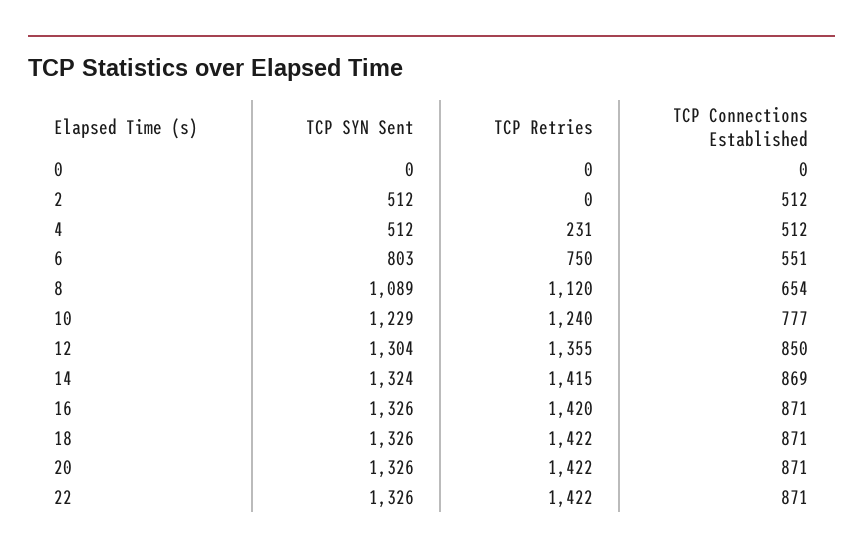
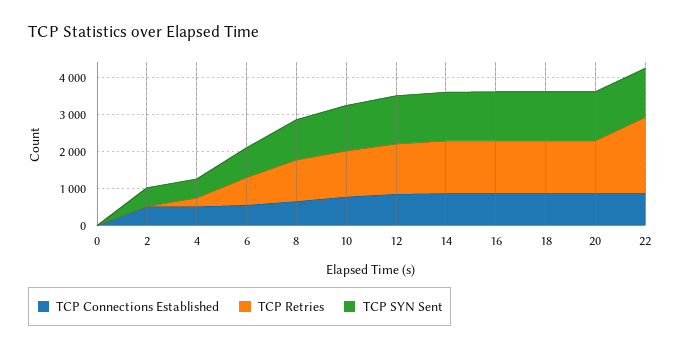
  {
    "TCP SYN Sent": {
      "0": 0,
      "2": 512,
      "4": 512,
      "6": 803,
      "8": 1089,
      "10": 1229,
      "12": 1304,
      "14": 1324,
      "16": 1326,
      "18": 1326,
      "20": 1326,
      "22": 1326
    },
    "TCP Retries": {
      "0": 0,
      "2": 0,
      "4": 231,
      "6": 750,
      "8": 1120,
      "10": 1240,
      "12": 1355,
      "14": 1415,
      "16": 1420,
      "18": 1422,
      "20": 1422,
-     "22": 1422
+     "22": 2000
    },
    "TCP Connections Established": {
      "0": 0,
      "2": 512,
      "4": 512,
      "6": 551,
      "8": 654,
      "10": 777,
      "12": 850,
      "14": 869,
      "16": 871,
      "18": 871,
      "20": 871,
      "22": 871
    }
  }

